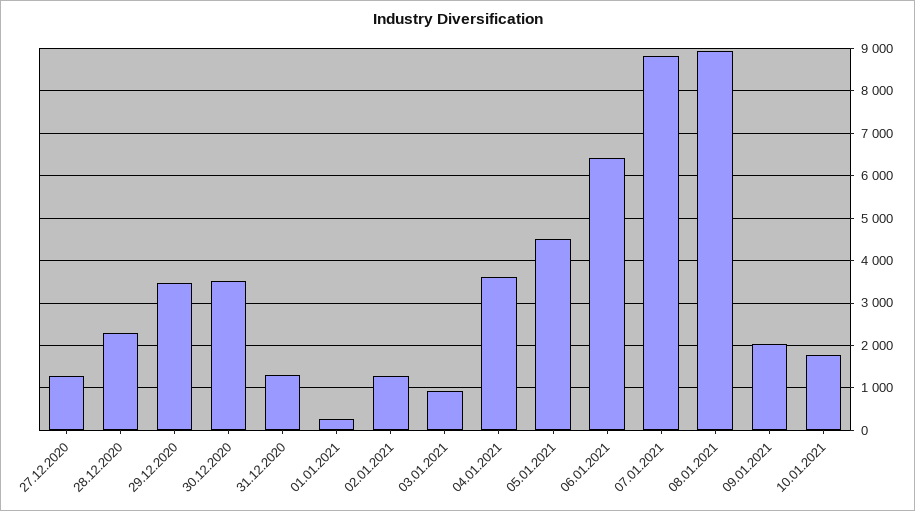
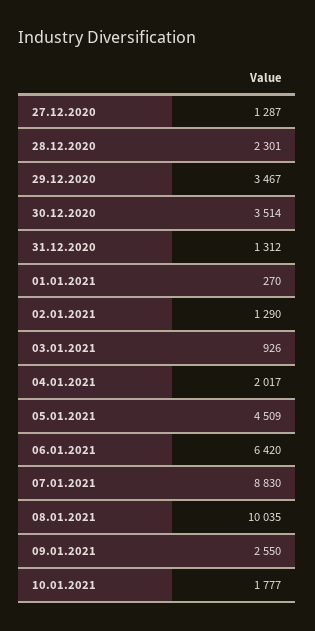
  {
    "27.12.2020": 1287,
    "28.12.2020": 2301,
    "29.12.2020": 3467,
    "30.12.2020": 3514,
    "31.12.2020": 1312,
    "01.01.2021": 270,
    "02.01.2021": 1290,
    "03.01.2021": 926,
-   "04.01.2021": 3600,
+   "04.01.2021": 2017,
    "05.01.2021": 4509,
    "06.01.2021": 6420,
    "07.01.2021": 8830,
-   "08.01.2021": 9000,
+   "08.01.2021": 10035,
-   "09.01.2021": 2000,
+   "09.01.2021": 2550,
    "10.01.2021": 1777
  }

